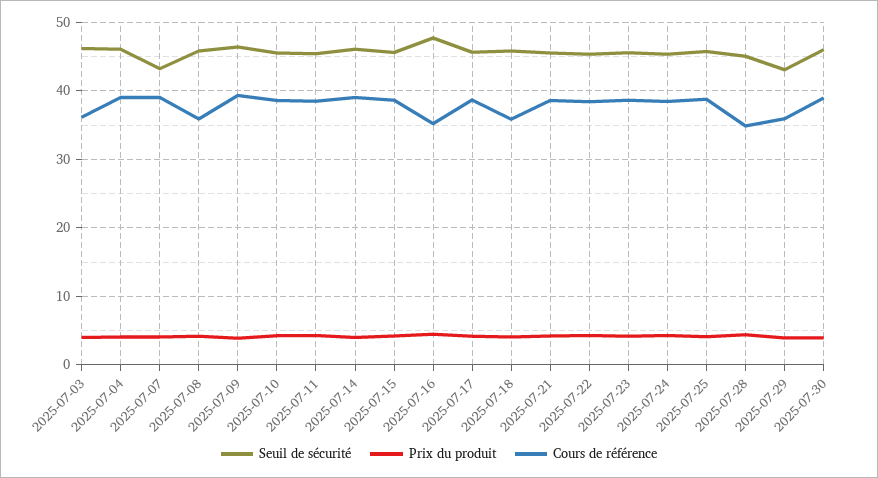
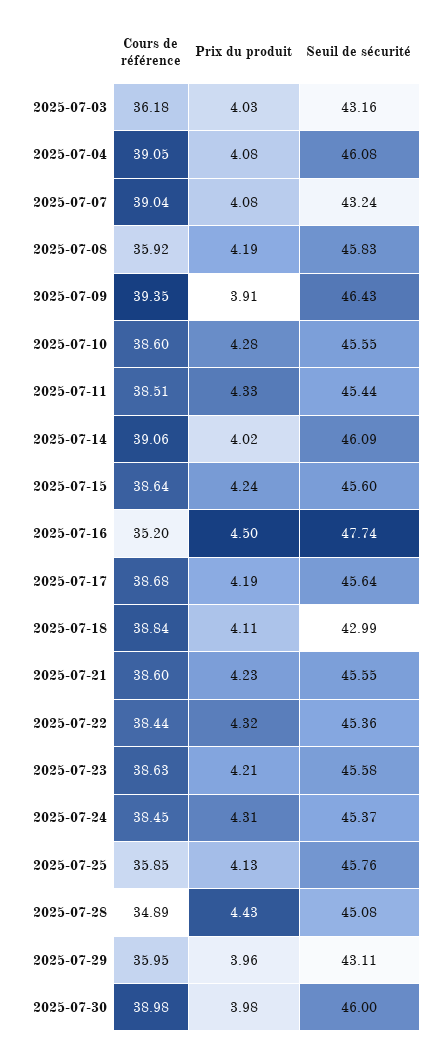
  {
    "Seuil de sécurité": {
-     "2025-07-03": 46,
+     "2025-07-03": 43.16,
      "2025-07-04": 46.08,
      "2025-07-07": 43.24,
      "2025-07-08": 45.83,
      "2025-07-09": 46.43,
      "2025-07-10": 45.55,
      "2025-07-11": 45.44,
      "2025-07-14": 46.09,
      "2025-07-15": 45.6,
      "2025-07-16": 47.74,
      "2025-07-17": 45.64,
-     "2025-07-18": 46,
+     "2025-07-18": 42.99,
      "2025-07-21": 45.55,
      "2025-07-22": 45.36,
      "2025-07-23": 45.58,
      "2025-07-24": 45.37,
      "2025-07-25": 45.76,
      "2025-07-28": 45.08,
      "2025-07-29": 43.11,
      "2025-07-30": 46
    },
    "Prix du produit": {
      "2025-07-03": 4.03,
      "2025-07-04": 4.08,
      "2025-07-07": 4.08,
      "2025-07-08": 4.19,
      "2025-07-09": 3.91,
      "2025-07-10": 4.28,
      "2025-07-11": 4.33,
      "2025-07-14": 4.02,
      "2025-07-15": 4.24,
      "2025-07-16": 4.5,
      "2025-07-17": 4.19,
      "2025-07-18": 4.11,
      "2025-07-21": 4.23,
      "2025-07-22": 4.32,
      "2025-07-23": 4.21,
      "2025-07-24": 4.31,
      "2025-07-25": 4.13,
      "2025-07-28": 4.43,
      "2025-07-29": 3.96,
      "2025-07-30": 3.98
    },
    "Cours de référence": {
      "2025-07-03": 36.18,
      "2025-07-04": 39.05,
      "2025-07-07": 39.04,
      "2025-07-08": 35.92,
      "2025-07-09": 39.35,
      "2025-07-10": 38.6,
      "2025-07-11": 38.51,
      "2025-07-14": 39.06,
      "2025-07-15": 38.64,
      "2025-07-16": 35.2,
      "2025-07-17": 38.68,
-     "2025-07-18": 36,
+     "2025-07-18": 38.84,
      "2025-07-21": 38.6,
      "2025-07-22": 38.44,
      "2025-07-23": 38.63,
      "2025-07-24": 38.45,
-     "2025-07-25": 39,
+     "2025-07-25": 35.85,
      "2025-07-28": 34.89,
      "2025-07-29": 35.95,
      "2025-07-30": 38.98
    }
  }

